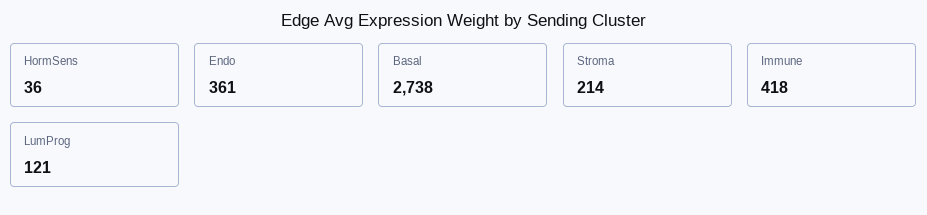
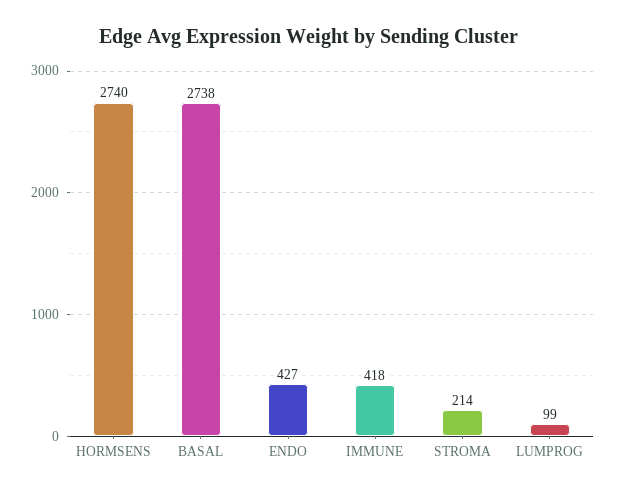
  {
-   "HormSens": 36,
+   "HormSens": 2740,
-   "Endo": 361,
+   "Endo": 427,
    "Basal": 2738,
    "Stroma": 214,
    "Immune": 418,
-   "LumProg": 121
+   "LumProg": 99
  }

